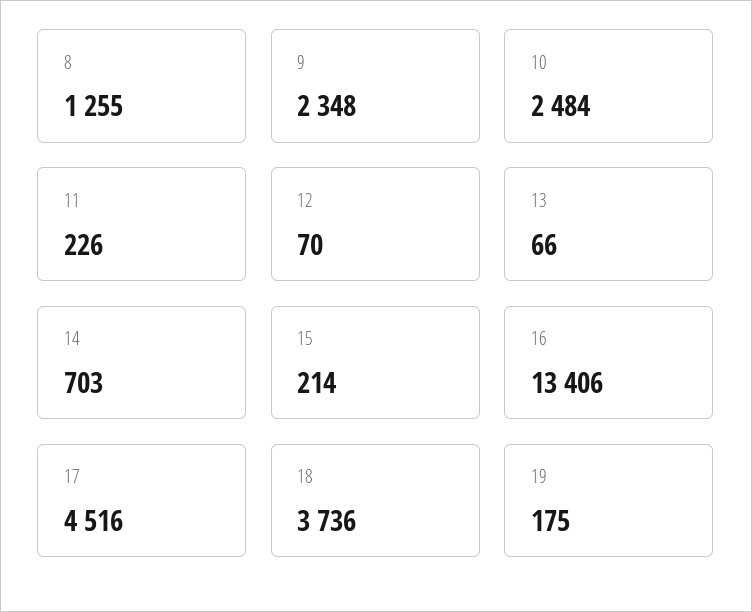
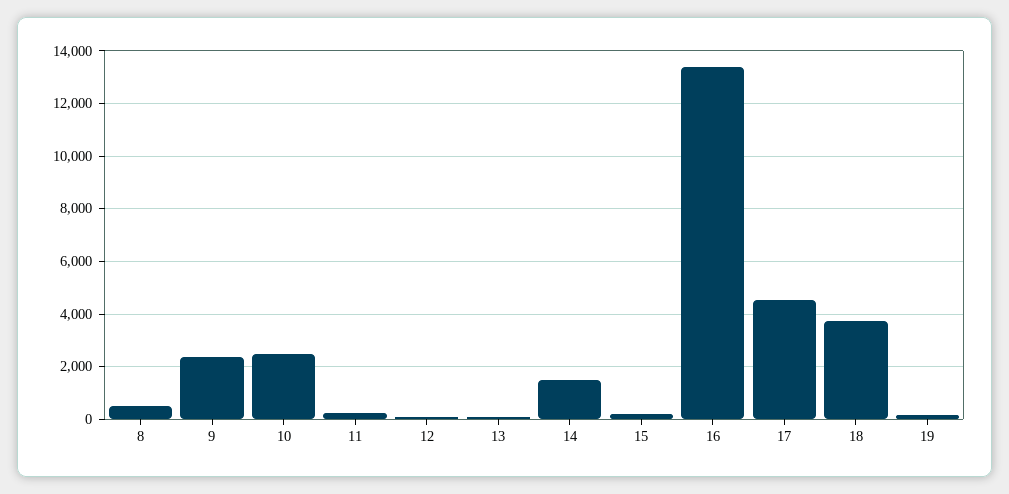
  {
-   "8": 1255,
+   "8": 500,
    "9": 2348,
    "10": 2484,
    "11": 226,
    "12": 70,
    "13": 66,
-   "14": 703,
+   "14": 1500,
    "15": 214,
    "16": 13406,
    "17": 4516,
    "18": 3736,
    "19": 175
  }

